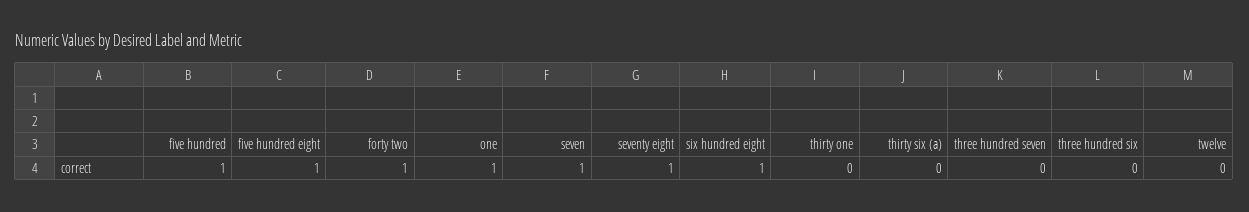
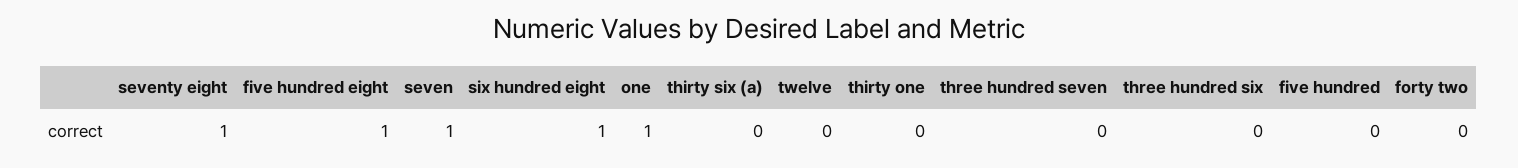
  {
-   "five hundred": 1,
+   "five hundred": 0,
    "five hundred eight": 1,
-   "forty two": 1,
+   "forty two": 0,
    "one": 1,
    "seven": 1,
    "seventy eight": 1,
    "six hundred eight": 1,
    "thirty one": 0,
    "thirty six (a)": 0,
    "three hundred seven": 0,
    "three hundred six": 0,
    "twelve": 0
  }

